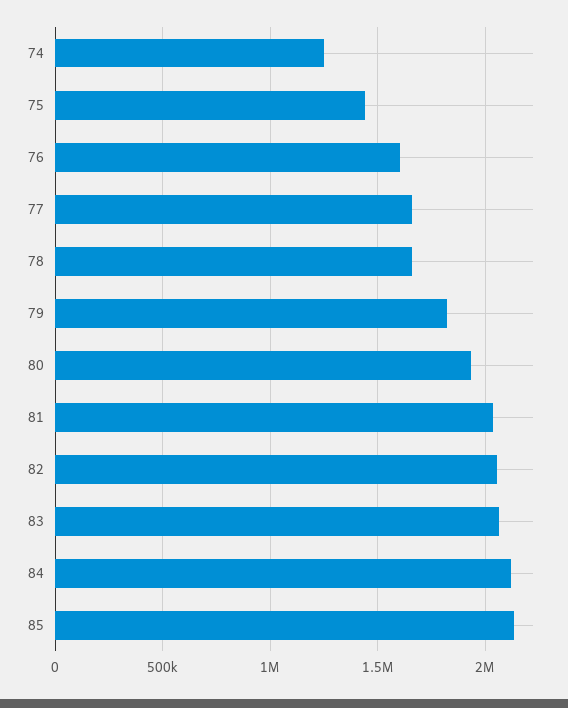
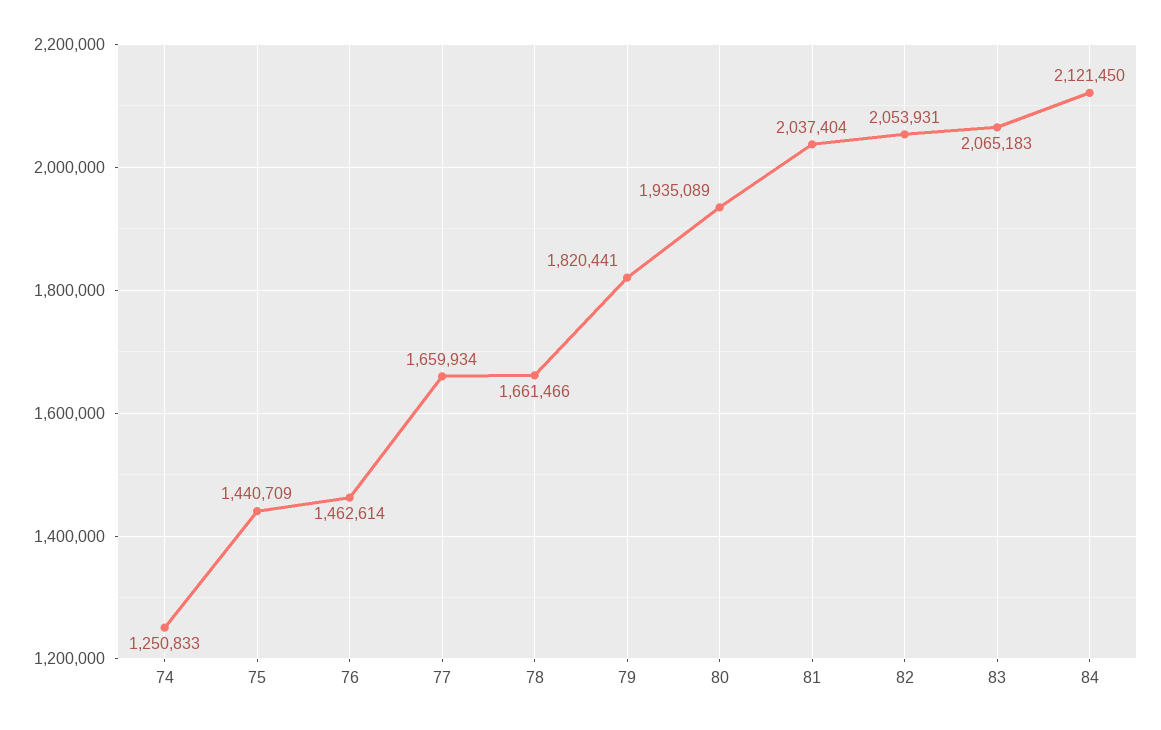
  {
    "74": 1250833,
    "75": 1440709,
-   "76": 1600000,
+   "76": 1462614,
    "77": 1659934,
    "78": 1661466,
    "79": 1820441,
    "80": 1935089,
    "81": 2037404,
    "82": 2053931,
    "83": 2065183,
-   "84": 2121450,
+   "84": 2121450
-   "85": 2150000
  }

